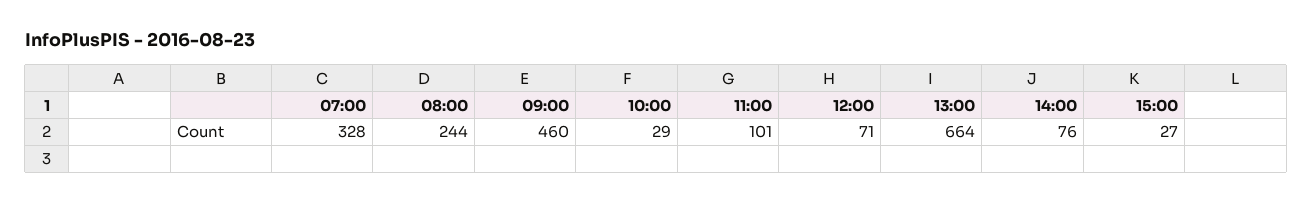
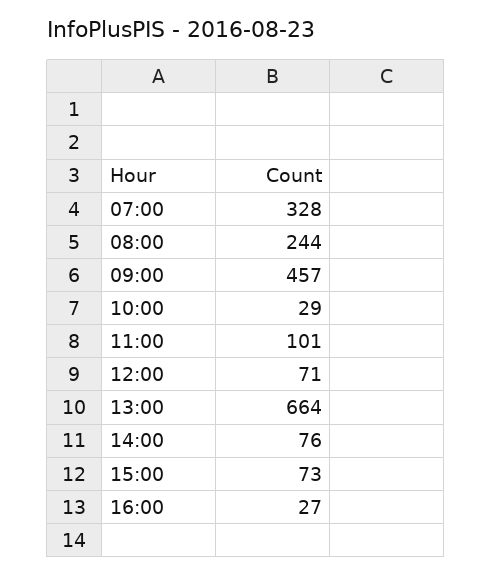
  {
    "07:00": 328,
    "08:00": 244,
-   "09:00": 460,
+   "09:00": 457,
    "10:00": 29,
    "11:00": 101,
    "12:00": 71,
    "13:00": 664,
    "14:00": 76,
-   "15:00": 27
+   "15:00": 73,
+   "16:00": 27
  }

